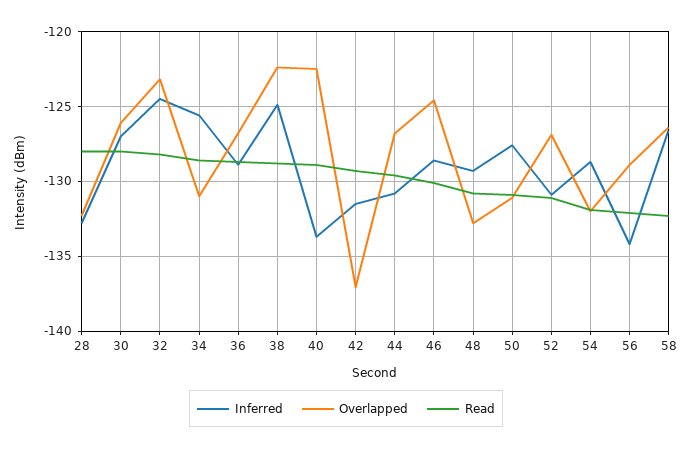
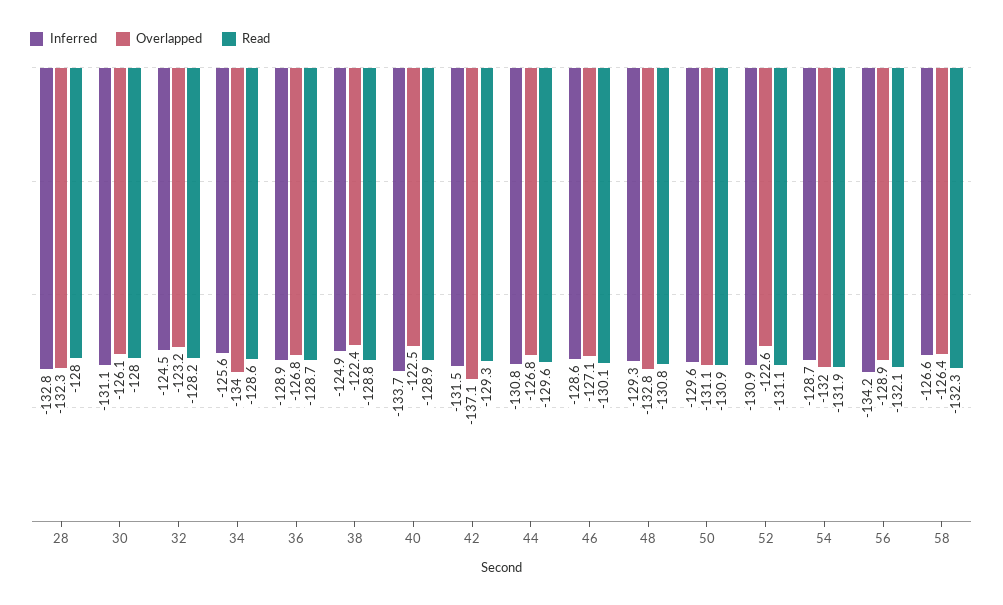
  {
    "Inferred": {
      "28": -132.8,
-     "30": -127,
+     "30": -131.1,
      "32": -124.5,
      "34": -125.6,
      "36": -128.9,
      "38": -124.9,
      "40": -133.7,
      "42": -131.5,
      "44": -130.8,
      "46": -128.6,
      "48": -129.3,
-     "50": -127.5,
+     "50": -129.6,
      "52": -130.9,
      "54": -128.7,
      "56": -134.2,
      "58": -126.6
    },
    "Overlapped": {
      "28": -132.3,
      "30": -126.1,
      "32": -123.2,
-     "34": -131,
+     "34": -134,
      "36": -126.8,
      "38": -122.4,
      "40": -122.5,
      "42": -137.1,
      "44": -126.8,
-     "46": -124.5,
+     "46": -127.1,
      "48": -132.8,
      "50": -131.1,
-     "52": -127,
+     "52": -122.6,
      "54": -132,
      "56": -128.9,
      "58": -126.4
    },
    "Read": {
      "28": -128,
      "30": -128,
      "32": -128.2,
      "34": -128.6,
      "36": -128.7,
      "38": -128.8,
      "40": -128.9,
      "42": -129.3,
      "44": -129.6,
      "46": -130.1,
      "48": -130.8,
      "50": -130.9,
      "52": -131.1,
      "54": -131.9,
      "56": -132.1,
      "58": -132.3
    }
  }

